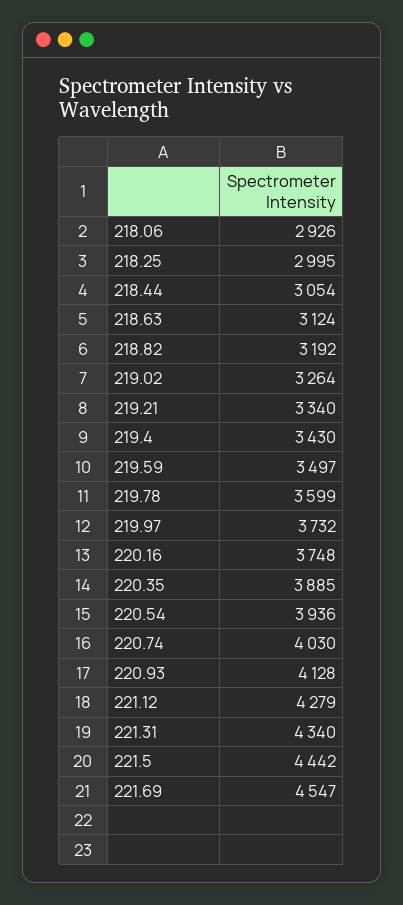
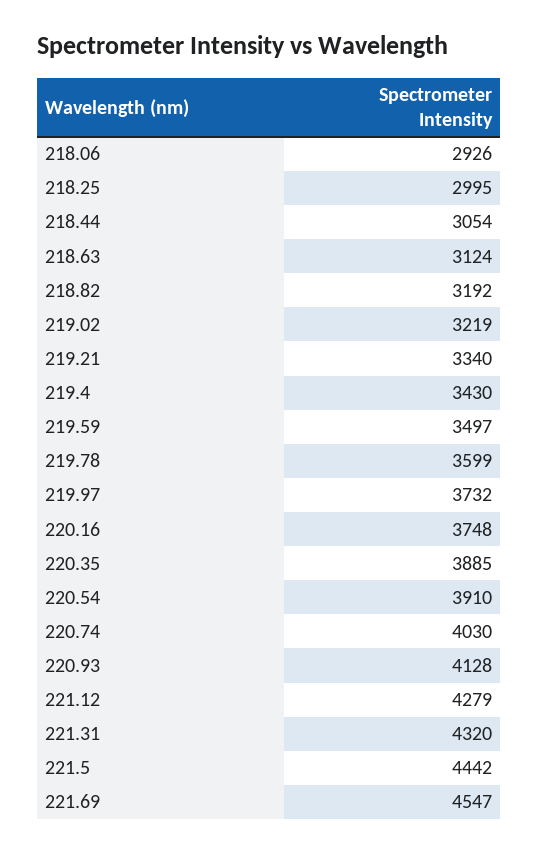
  {
    "218.06": 2926,
    "218.25": 2995,
    "218.44": 3054,
    "218.63": 3124,
    "218.82": 3192,
-   "219.02": 3264,
+   "219.02": 3219,
    "219.21": 3340,
    "219.4": 3430,
    "219.59": 3497,
    "219.78": 3599,
    "219.97": 3732,
    "220.16": 3748,
    "220.35": 3885,
-   "220.54": 3936,
+   "220.54": 3910,
    "220.74": 4030,
    "220.93": 4128,
    "221.12": 4279,
-   "221.31": 4340,
+   "221.31": 4320,
    "221.5": 4442,
    "221.69": 4547
  }

